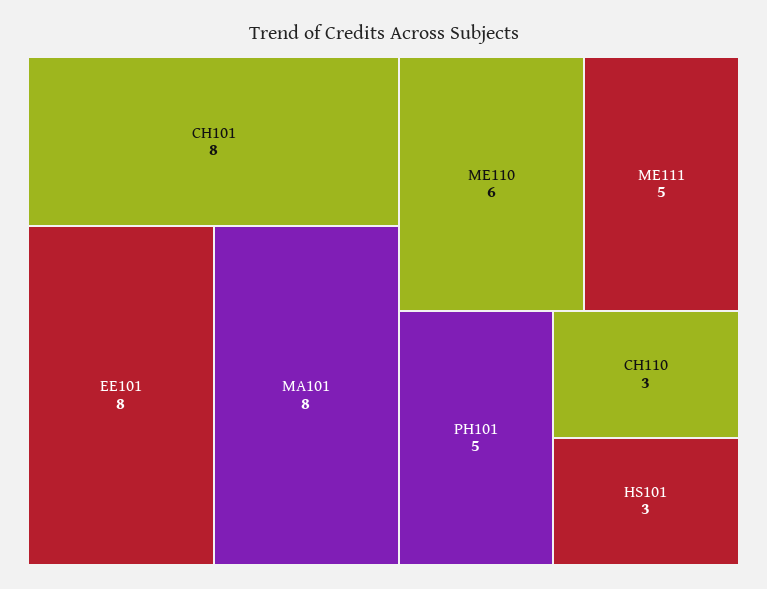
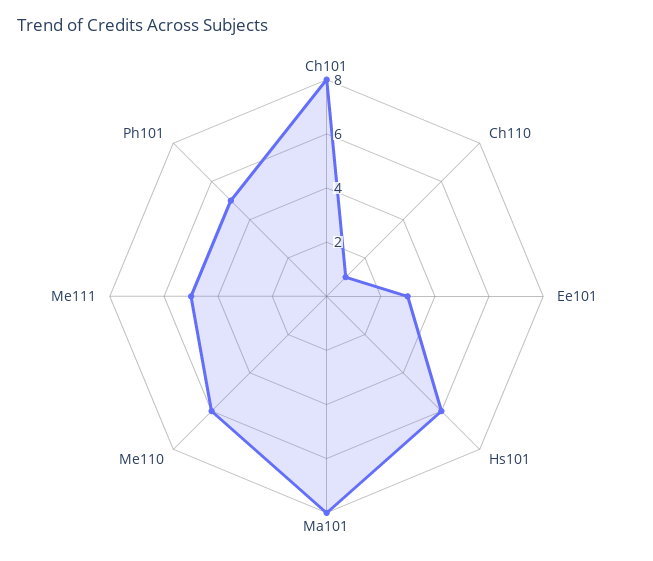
  {
    "CH101": 8,
-   "EE101": 8,
+   "EE101": 3,
    "MA101": 8,
    "ME110": 6,
    "ME111": 5,
    "PH101": 5,
-   "CH110": 3,
+   "CH110": 1,
-   "HS101": 3
+   "HS101": 6
  }

